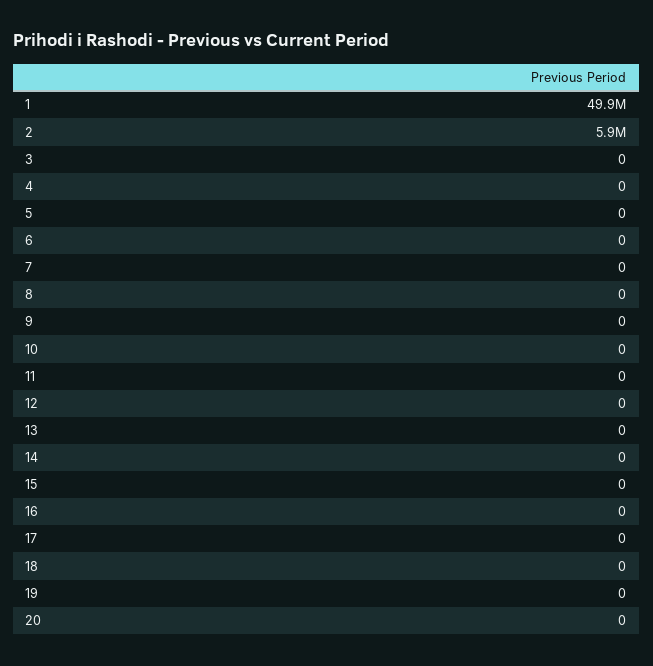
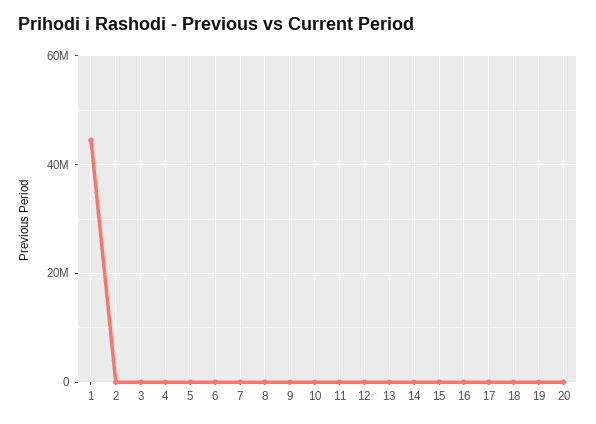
  {
-   "1": 49900000,
+   "1": 44000000,
-   "2": 5900000,
+   "2": 0,
    "3": 0,
    "4": 0,
    "5": 0,
    "6": 0,
    "7": 0,
    "8": 0,
    "9": 0,
    "10": 0,
    "11": 0,
    "12": 0,
    "13": 0,
    "14": 0,
    "15": 0,
    "16": 0,
    "17": 0,
    "18": 0,
    "19": 0,
    "20": 0
  }

